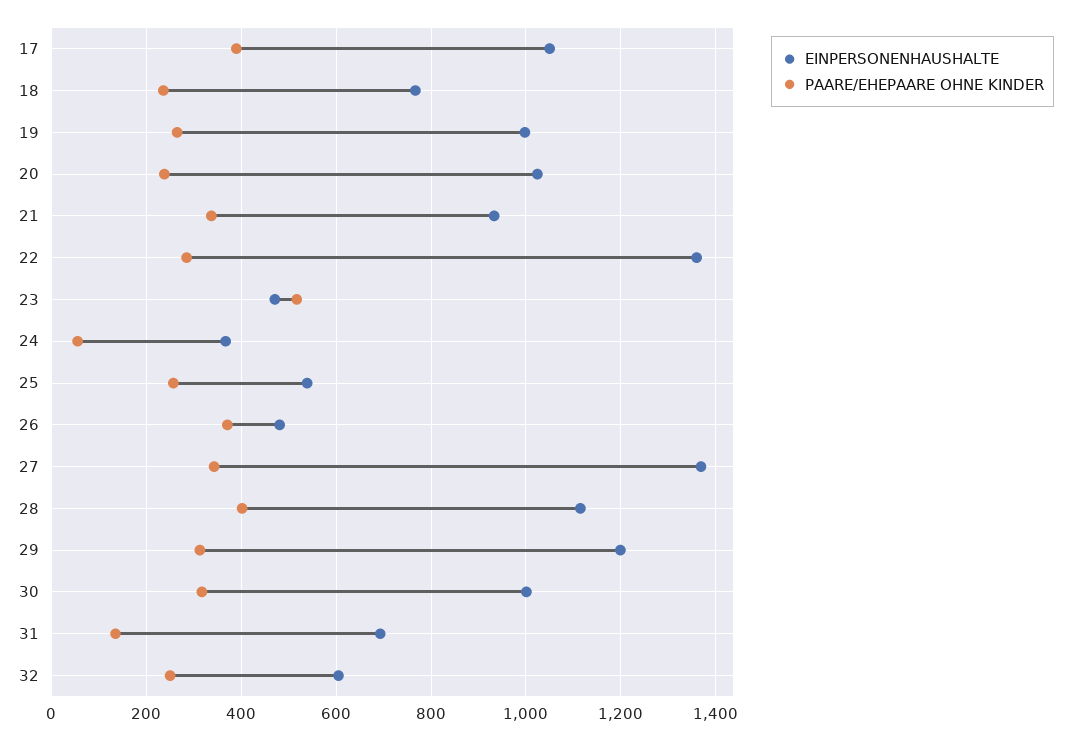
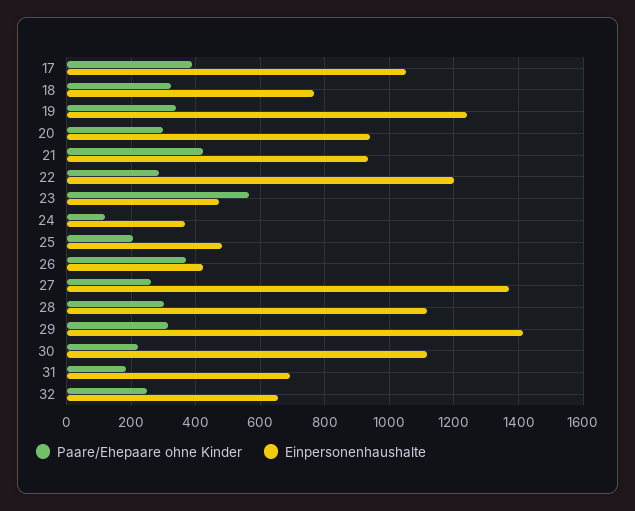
  {
    "EINPERSONENHAUSHALTE": {
      "17": 1060,
      "18": 760,
-     "19": 1000,
+     "19": 1240,
-     "20": 1020,
+     "20": 940,
      "21": 940,
-     "22": 1360,
+     "22": 1200,
      "23": 480,
      "24": 360,
-     "25": 540,
+     "25": 480,
-     "26": 480,
+     "26": 420,
      "27": 1360,
      "28": 1120,
-     "29": 1200,
+     "29": 1420,
-     "30": 1000,
+     "30": 1120,
      "31": 700,
-     "32": 600
+     "32": 660
    },
    "PAARE/EHEPAARE OHNE KINDER": {
      "17": 400,
-     "18": 240,
+     "18": 320,
-     "19": 260,
+     "19": 340,
-     "20": 240,
+     "20": 300,
-     "21": 340,
+     "21": 420,
      "22": 280,
-     "23": 520,
+     "23": 560,
-     "24": 60,
+     "24": 120,
-     "25": 260,
+     "25": 200,
      "26": 380,
-     "27": 340,
+     "27": 260,
-     "28": 400,
+     "28": 300,
      "29": 320,
-     "30": 320,
+     "30": 220,
-     "31": 140,
+     "31": 180,
      "32": 260
    }
  }

